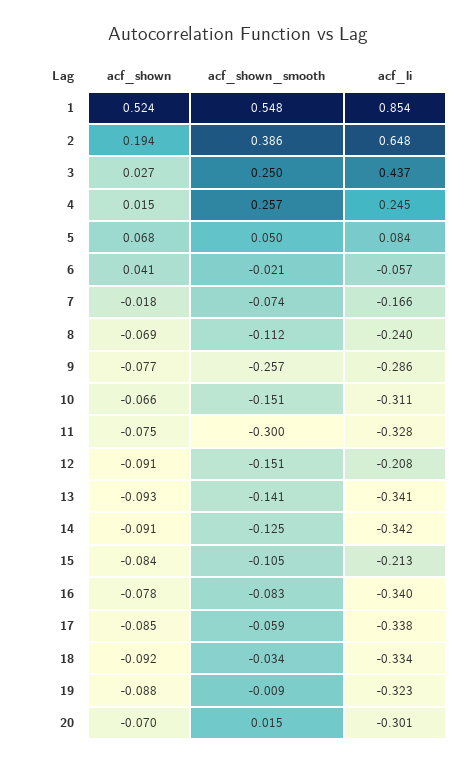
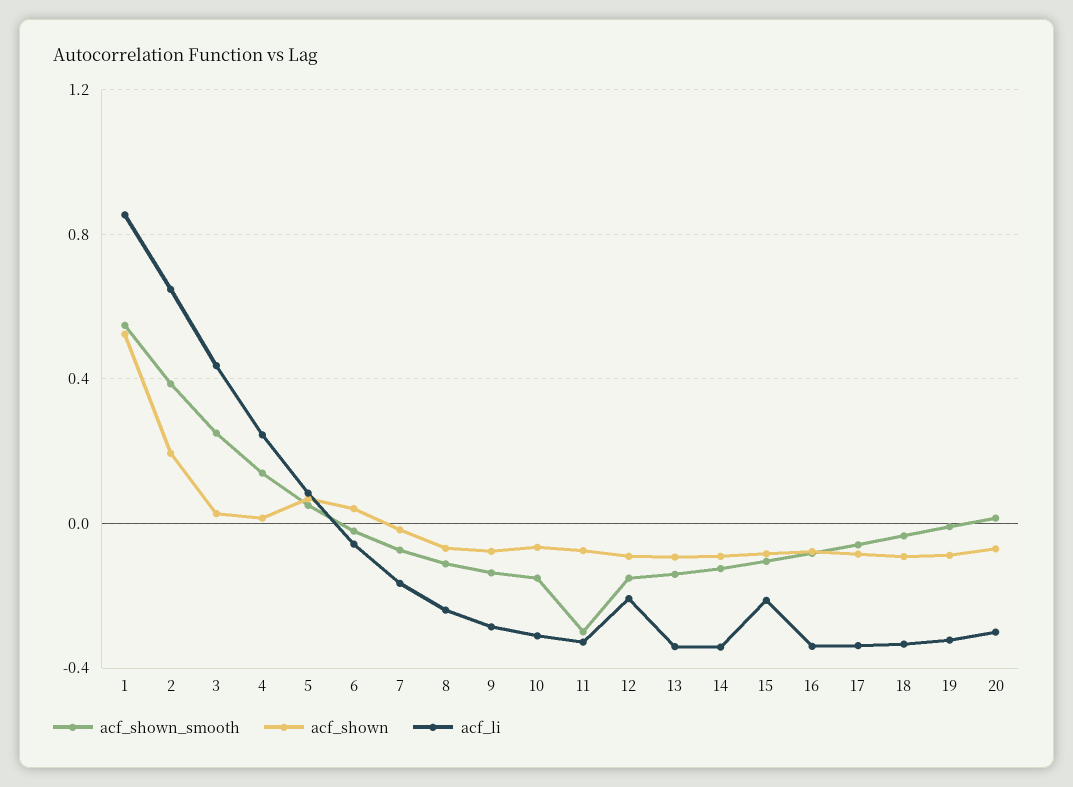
  {
    "acf_shown": {
      "1": 0.524,
      "2": 0.194,
      "3": 0.027,
      "4": 0.015,
      "5": 0.068,
      "6": 0.041,
      "7": -0.018,
      "8": -0.069,
      "9": -0.077,
      "10": -0.066,
      "11": -0.075,
      "12": -0.091,
      "13": -0.093,
      "14": -0.091,
      "15": -0.084,
      "16": -0.078,
      "17": -0.085,
      "18": -0.092,
      "19": -0.088,
      "20": -0.07
    },
    "acf_shown_smooth": {
      "1": 0.548,
      "2": 0.386,
      "3": 0.25,
-     "4": 0.257,
+     "4": 0.15,
      "5": 0.05,
      "6": -0.021,
      "7": -0.074,
      "8": -0.112,
-     "9": -0.257,
+     "9": -0.15,
      "10": -0.151,
      "11": -0.3,
      "12": -0.151,
      "13": -0.141,
      "14": -0.125,
      "15": -0.105,
      "16": -0.083,
      "17": -0.059,
      "18": -0.034,
      "19": -0.009,
      "20": 0.015
    },
    "acf_li": {
      "1": 0.854,
      "2": 0.648,
      "3": 0.437,
      "4": 0.245,
      "5": 0.084,
      "6": -0.057,
      "7": -0.166,
      "8": -0.24,
      "9": -0.286,
      "10": -0.311,
      "11": -0.328,
      "12": -0.208,
      "13": -0.341,
      "14": -0.342,
      "15": -0.213,
      "16": -0.34,
      "17": -0.338,
      "18": -0.334,
      "19": -0.323,
      "20": -0.301
    }
  }

